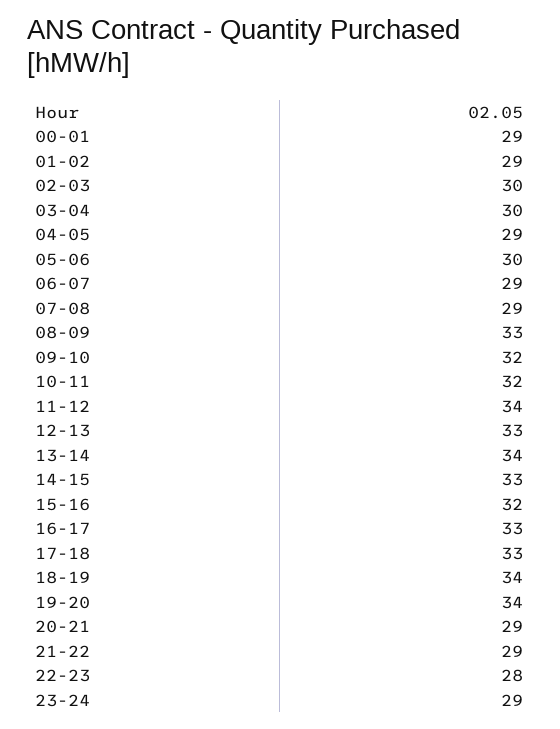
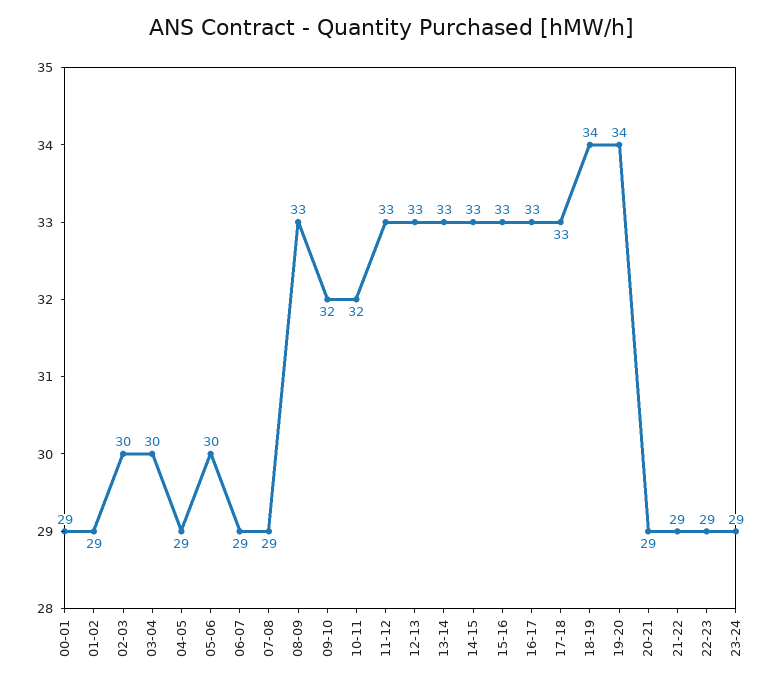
  {
    "00-01": 29,
    "01-02": 29,
    "02-03": 30,
    "03-04": 30,
    "04-05": 29,
    "05-06": 30,
    "06-07": 29,
    "07-08": 29,
    "08-09": 33,
    "09-10": 32,
    "10-11": 32,
-   "11-12": 34,
+   "11-12": 33,
    "12-13": 33,
-   "13-14": 34,
+   "13-14": 33,
    "14-15": 33,
-   "15-16": 32,
+   "15-16": 33,
    "16-17": 33,
    "17-18": 33,
    "18-19": 34,
    "19-20": 34,
    "20-21": 29,
    "21-22": 29,
-   "22-23": 28,
+   "22-23": 29,
    "23-24": 29
  }

